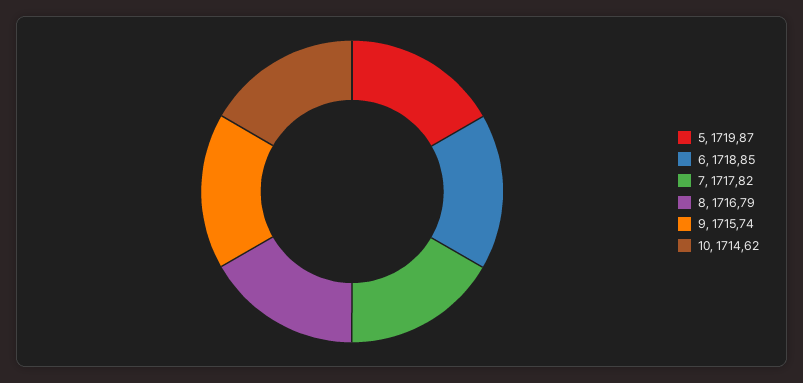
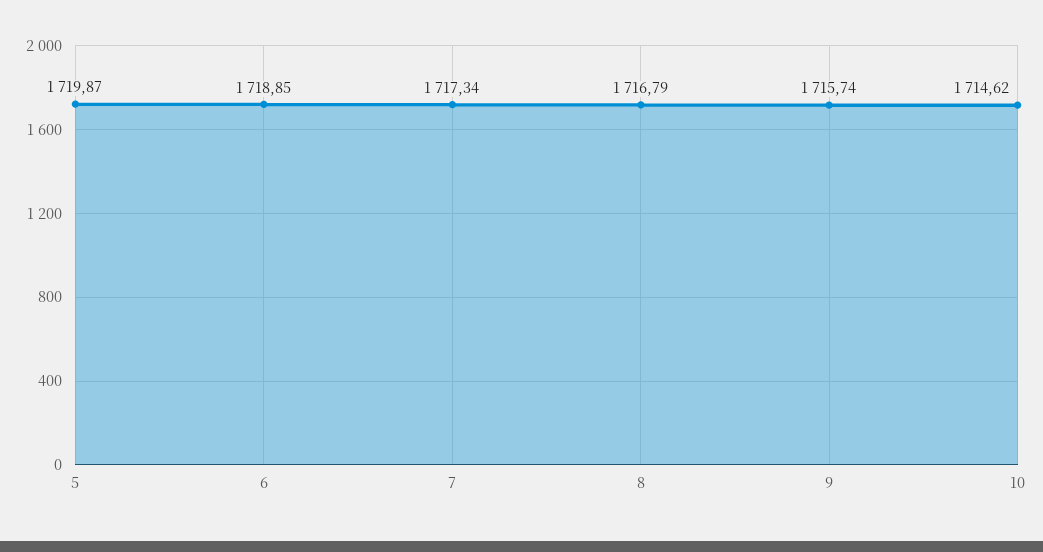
  {
    "5": 1719.87,
    "6": 1718.85,
-   "7": 1717.82,
+   "7": 1717.34,
    "8": 1716.79,
    "9": 1715.74,
    "10": 1714.62
  }

